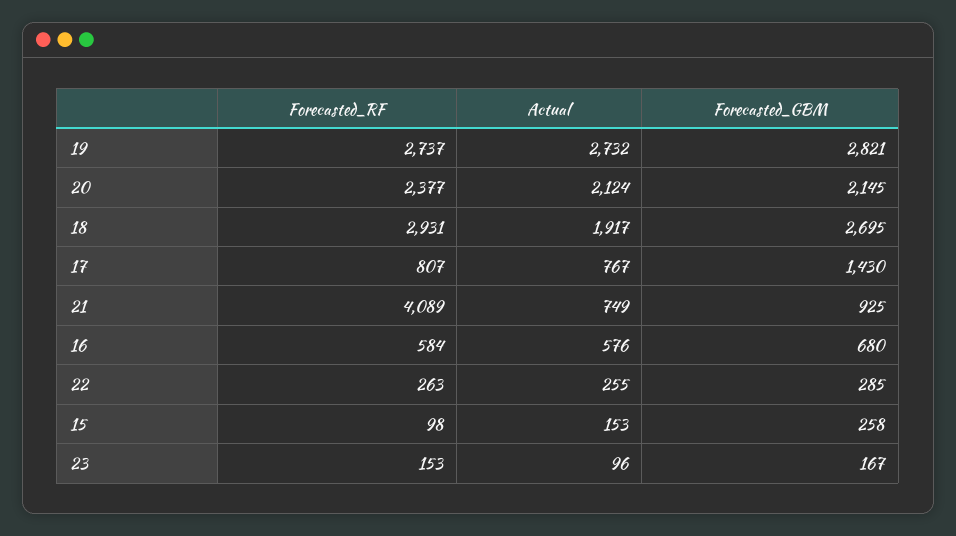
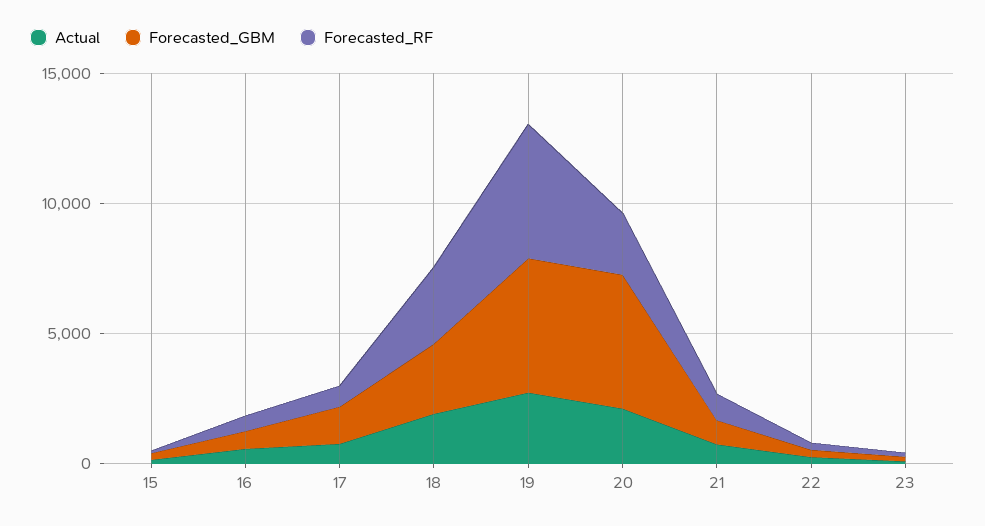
  {
    "Forecasted_RF": {
-     "19": 2737,
+     "19": 5000,
      "20": 2377,
      "18": 2931,
      "17": 807,
-     "21": 4089,
+     "21": 1000,
      "16": 584,
      "22": 263,
      "15": 98,
      "23": 153
    },
    "Actual": {
      "19": 2732,
      "20": 2124,
      "18": 1917,
      "17": 767,
      "21": 749,
      "16": 576,
      "22": 255,
      "15": 153,
      "23": 96
    },
    "Forecasted_GBM": {
-     "19": 2821,
+     "19": 5000,
-     "20": 2145,
+     "20": 5000,
      "18": 2695,
      "17": 1430,
      "21": 925,
      "16": 680,
      "22": 285,
      "15": 258,
      "23": 167
    }
  }

